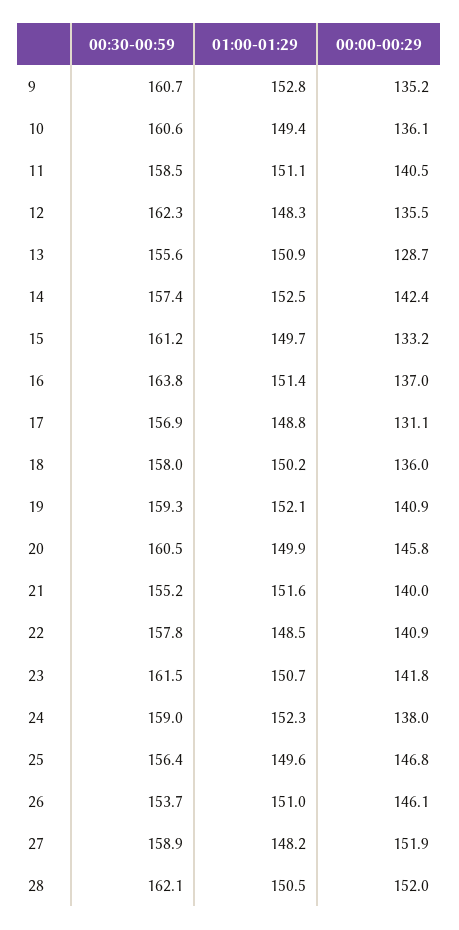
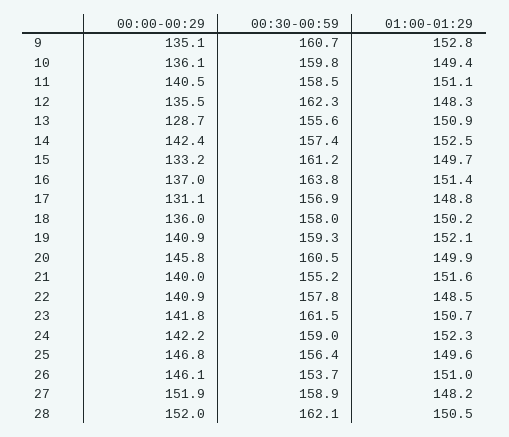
  {
    "00:30-00:59": {
      "9": 160.7,
-     "10": 160.6,
+     "10": 159.8,
      "11": 158.5,
      "12": 162.3,
      "13": 155.6,
      "14": 157.4,
      "15": 161.2,
      "16": 163.8,
      "17": 156.9,
      "18": 158,
      "19": 159.3,
      "20": 160.5,
      "21": 155.2,
      "22": 157.8,
      "23": 161.5,
      "24": 159,
      "25": 156.4,
      "26": 153.7,
      "27": 158.9,
      "28": 162.1
    },
    "01:00-01:29": {
      "9": 152.8,
      "10": 149.4,
      "11": 151.1,
      "12": 148.3,
      "13": 150.9,
      "14": 152.5,
      "15": 149.7,
      "16": 151.4,
      "17": 148.8,
      "18": 150.2,
      "19": 152.1,
      "20": 149.9,
      "21": 151.6,
      "22": 148.5,
      "23": 150.7,
      "24": 152.3,
      "25": 149.6,
      "26": 151,
      "27": 148.2,
      "28": 150.5
    },
    "00:00-00:29": {
-     "9": 135.2,
+     "9": 135.1,
      "10": 136.1,
      "11": 140.5,
      "12": 135.5,
      "13": 128.7,
      "14": 142.4,
      "15": 133.2,
      "16": 137,
      "17": 131.1,
      "18": 136,
      "19": 140.9,
      "20": 145.8,
      "21": 140,
      "22": 140.9,
      "23": 141.8,
-     "24": 138,
+     "24": 142.2,
      "25": 146.8,
      "26": 146.1,
      "27": 151.9,
      "28": 152
    }
  }

